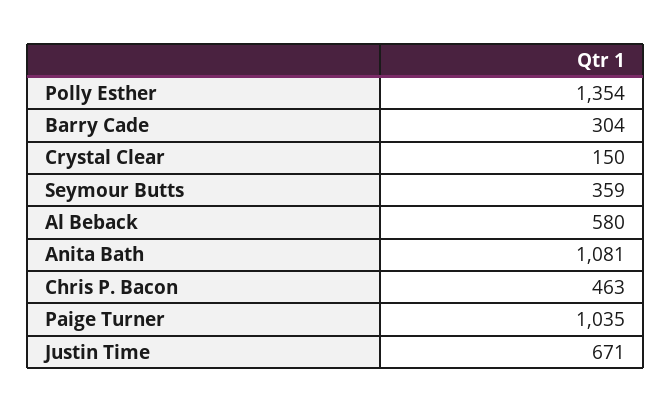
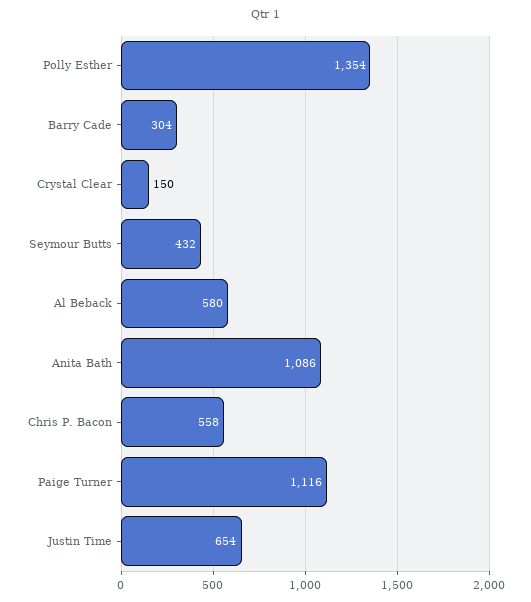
  {
    "Polly Esther": 1354,
    "Barry Cade": 304,
    "Crystal Clear": 150,
-   "Seymour Butts": 359,
+   "Seymour Butts": 432,
    "Al Beback": 580,
-   "Anita Bath": 1081,
+   "Anita Bath": 1086,
-   "Chris P. Bacon": 463,
+   "Chris P. Bacon": 558,
-   "Paige Turner": 1035,
+   "Paige Turner": 1116,
-   "Justin Time": 671
+   "Justin Time": 654
  }

